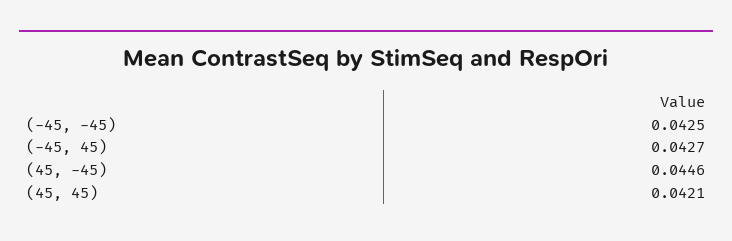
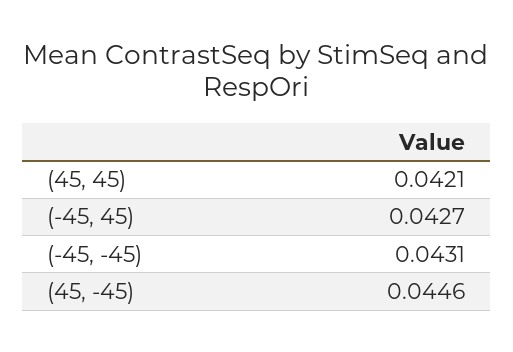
  {
-   "(-45, -45)": 0.0425,
+   "(-45, -45)": 0.0431,
    "(-45, 45)": 0.0427,
    "(45, -45)": 0.0446,
    "(45, 45)": 0.0421
  }

